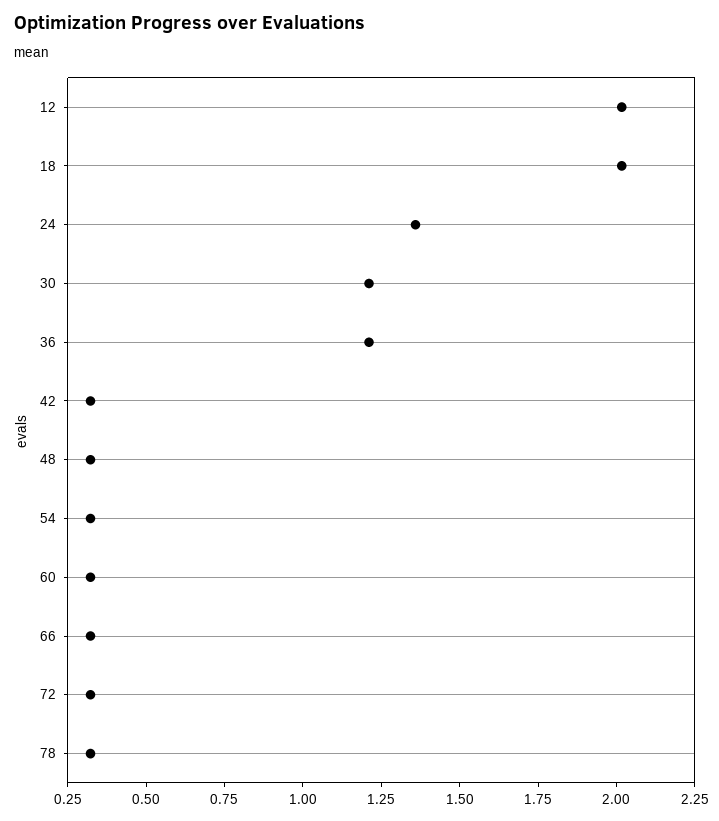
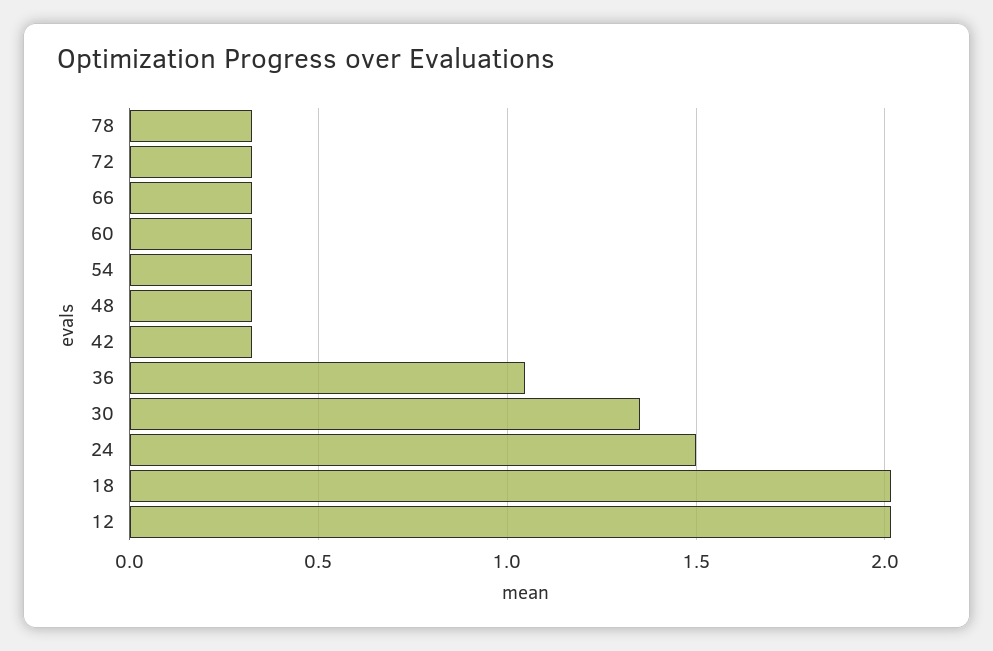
  {
    "12": 2,
    "18": 2,
-   "24": 1.35,
+   "24": 1.5,
-   "30": 1.2,
+   "30": 1.35,
-   "36": 1.2,
+   "36": 1.05,
    "42": 0.3,
    "48": 0.3,
    "54": 0.3,
    "60": 0.3,
    "66": 0.3,
    "72": 0.3,
    "78": 0.3
  }

